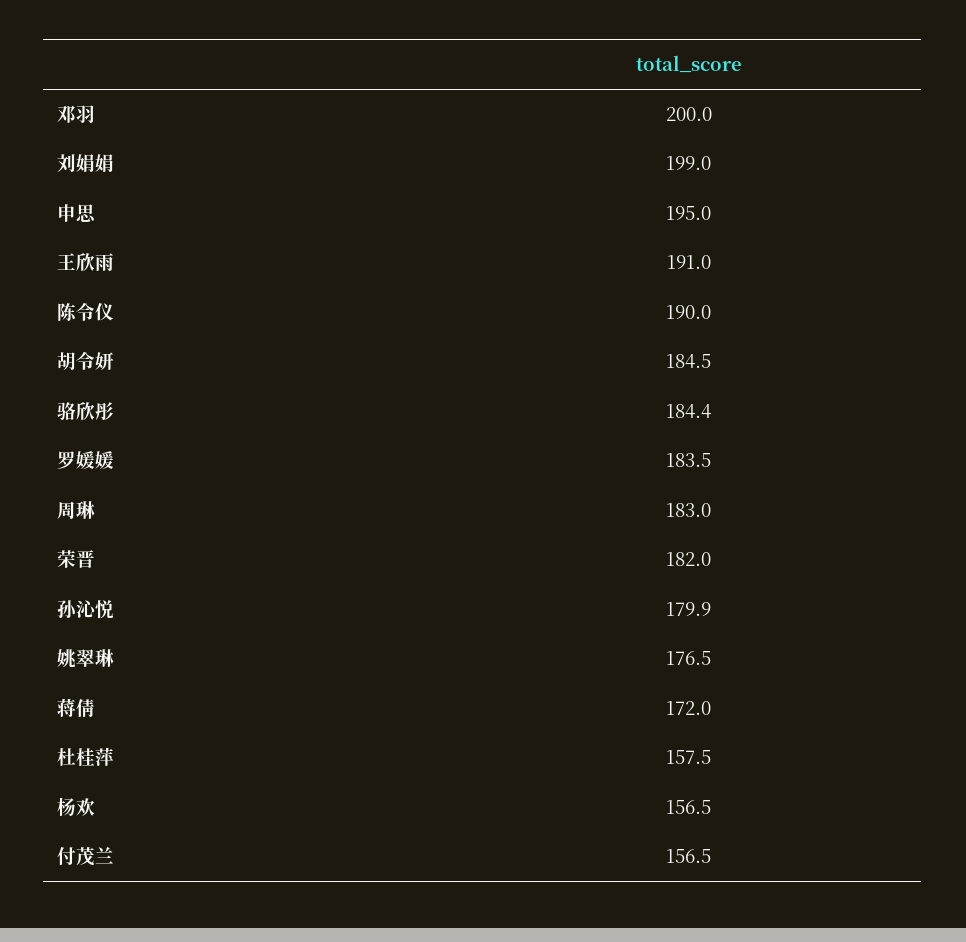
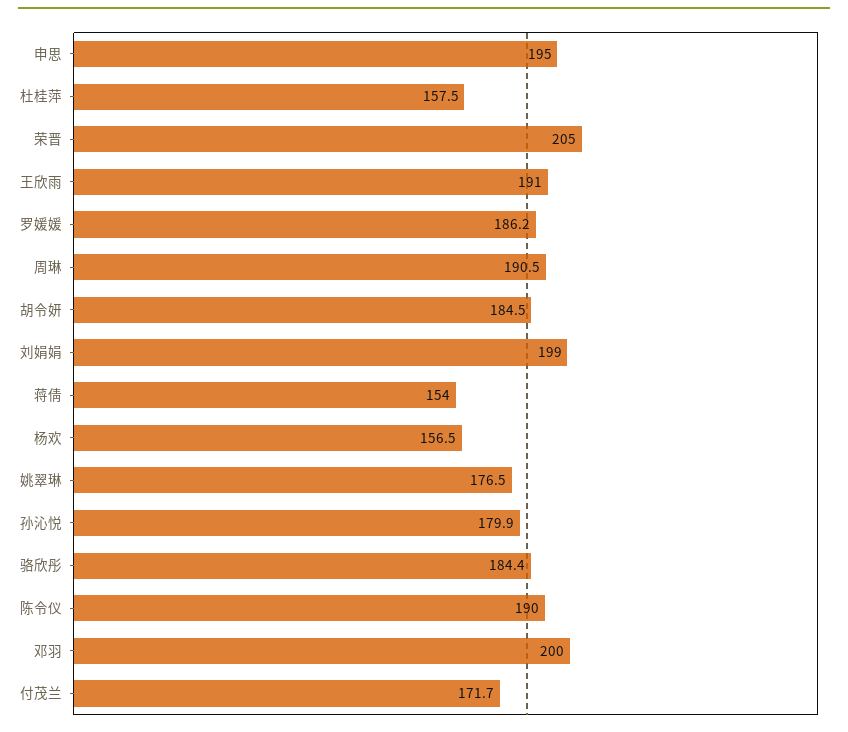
  {
    "邓羽": 200,
    "刘娟娟": 199,
    "申思": 195,
    "王欣雨": 191,
    "陈令仪": 190,
    "胡令妍": 184.5,
    "骆欣彤": 184.4,
-   "罗媛媛": 183.5,
+   "罗媛媛": 186.2,
-   "周琳": 183,
+   "周琳": 190.5,
-   "荣晋": 182,
+   "荣晋": 205,
    "孙沁悦": 179.9,
    "姚翠琳": 176.5,
-   "蒋倩": 172,
+   "蒋倩": 154,
    "杜桂萍": 157.5,
    "杨欢": 156.5,
-   "付茂兰": 156.5
+   "付茂兰": 171.7
  }

